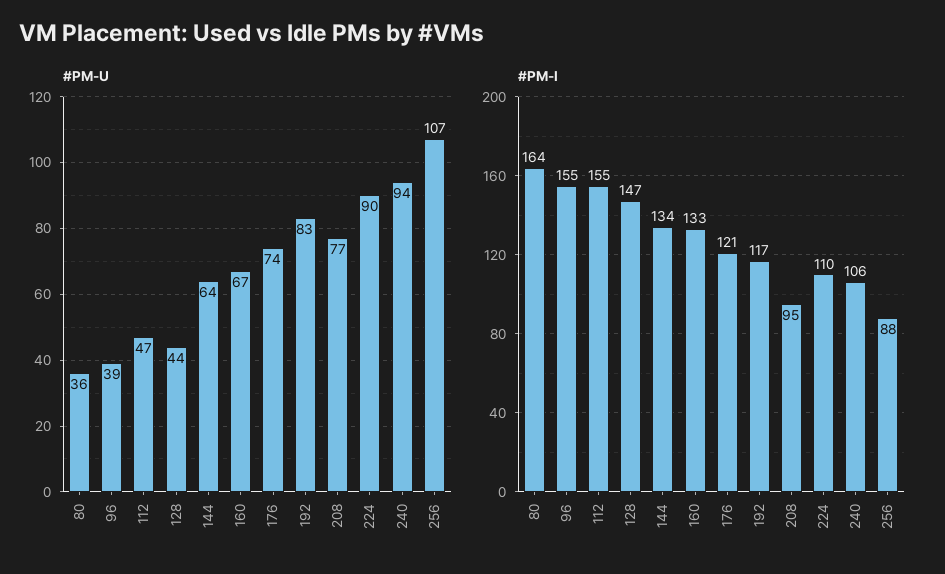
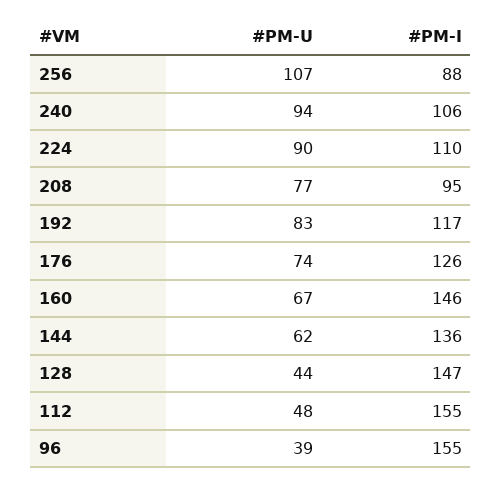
  {
    "#PM-U": {
-     "80": 36,
      "96": 39,
-     "112": 47,
+     "112": 48,
      "128": 44,
-     "144": 64,
+     "144": 62,
      "160": 67,
      "176": 74,
      "192": 83,
      "208": 77,
      "224": 90,
      "240": 94,
      "256": 107
    },
    "#PM-I": {
-     "80": 164,
      "96": 155,
      "112": 155,
      "128": 147,
-     "144": 134,
+     "144": 136,
-     "160": 133,
+     "160": 146,
-     "176": 121,
+     "176": 126,
      "192": 117,
      "208": 95,
      "224": 110,
      "240": 106,
      "256": 88
    }
  }

